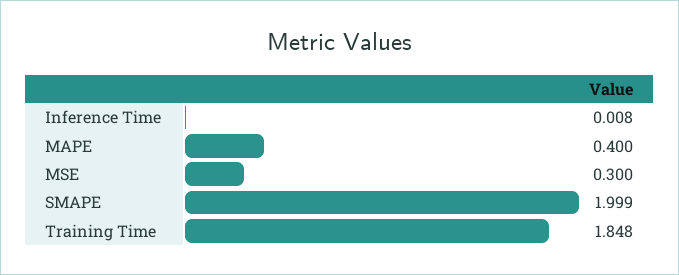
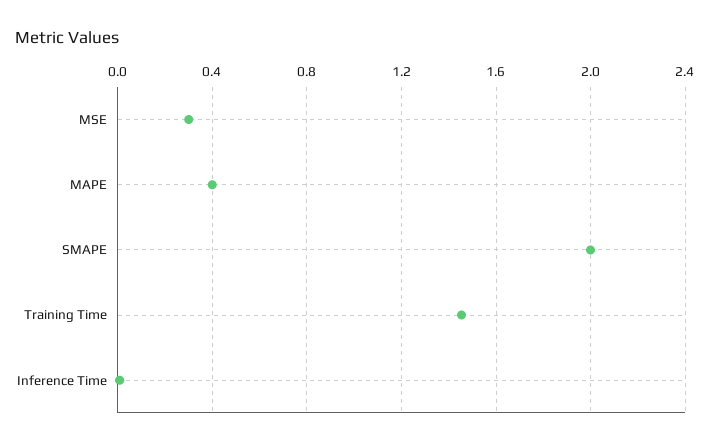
  {
    "Inference Time": 0.008,
    "MAPE": 0.4,
    "MSE": 0.3,
    "SMAPE": 1.999,
-   "Training Time": 1.848
+   "Training Time": 1.45
  }

